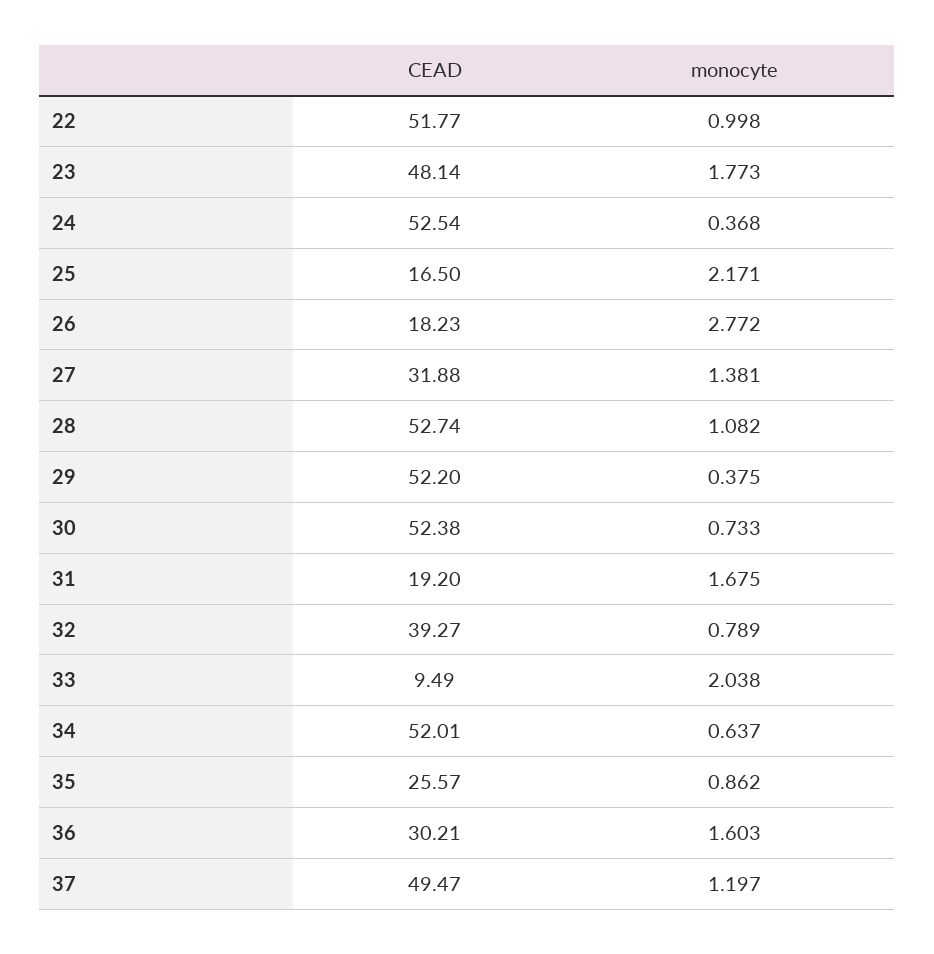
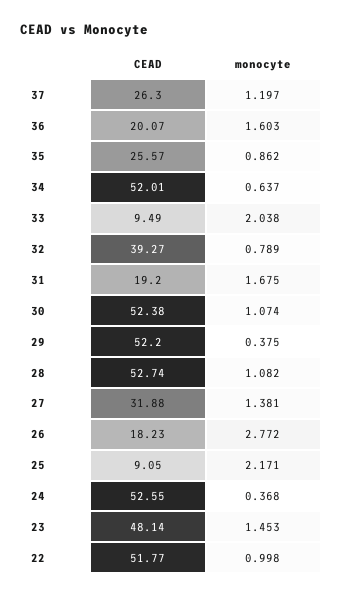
  {
    "CEAD": {
      "22": 51.77,
      "23": 48.14,
-     "24": 52.54,
+     "24": 52.55,
-     "25": 16.5,
+     "25": 9.05,
      "26": 18.23,
      "27": 31.88,
      "28": 52.74,
      "29": 52.2,
      "30": 52.38,
      "31": 19.2,
      "32": 39.27,
      "33": 9.49,
      "34": 52.01,
      "35": 25.57,
-     "36": 30.21,
+     "36": 20.07,
-     "37": 49.47
+     "37": 26.3
    },
    "monocyte": {
      "22": 0.998,
-     "23": 1.773,
+     "23": 1.453,
      "24": 0.368,
      "25": 2.171,
      "26": 2.772,
      "27": 1.381,
      "28": 1.082,
      "29": 0.375,
-     "30": 0.733,
+     "30": 1.074,
      "31": 1.675,
      "32": 0.789,
      "33": 2.038,
      "34": 0.637,
      "35": 0.862,
      "36": 1.603,
      "37": 1.197
    }
  }

